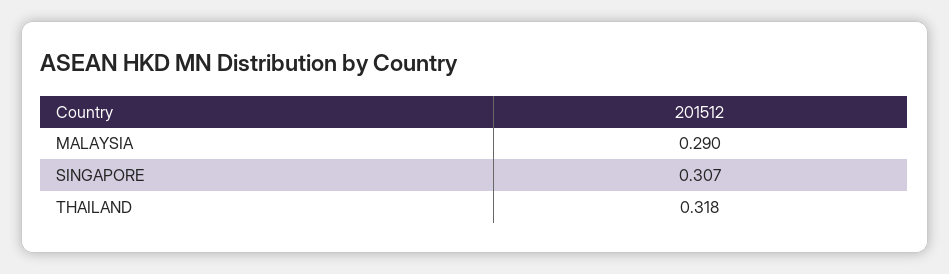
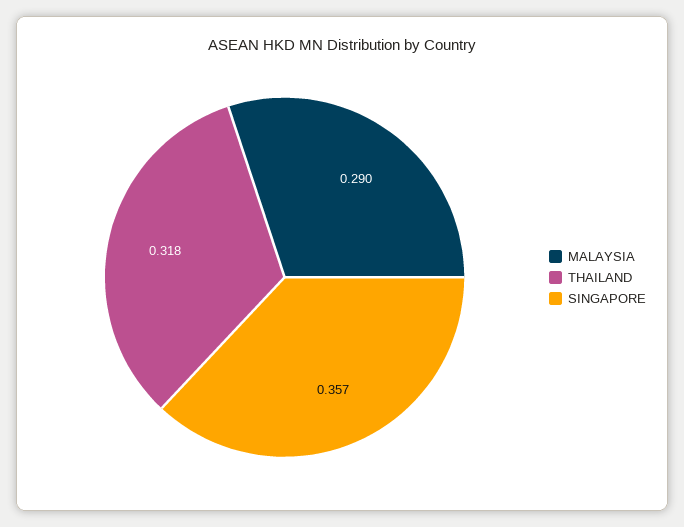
  {
    "MALAYSIA": 0.29,
-   "SINGAPORE": 0.307,
+   "SINGAPORE": 0.357,
    "THAILAND": 0.318
  }

